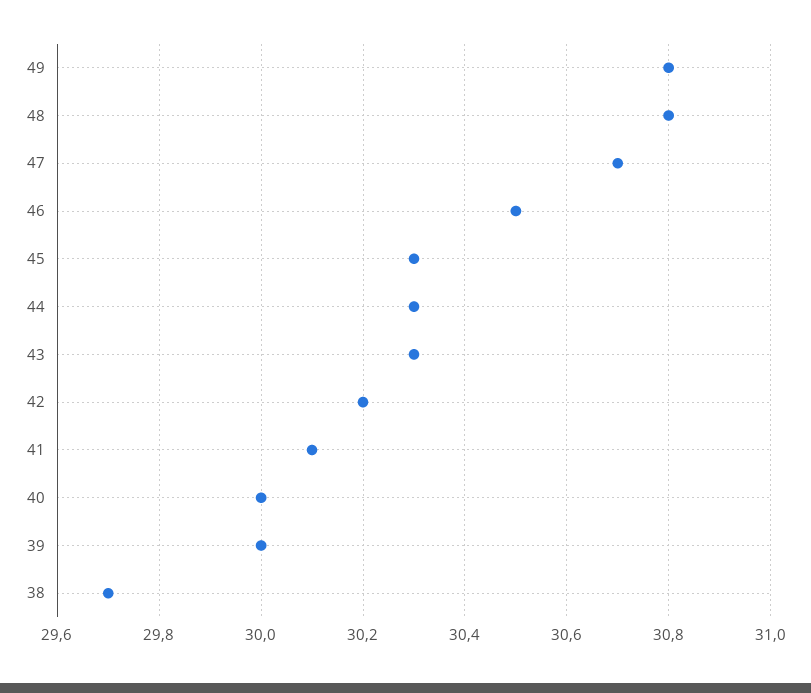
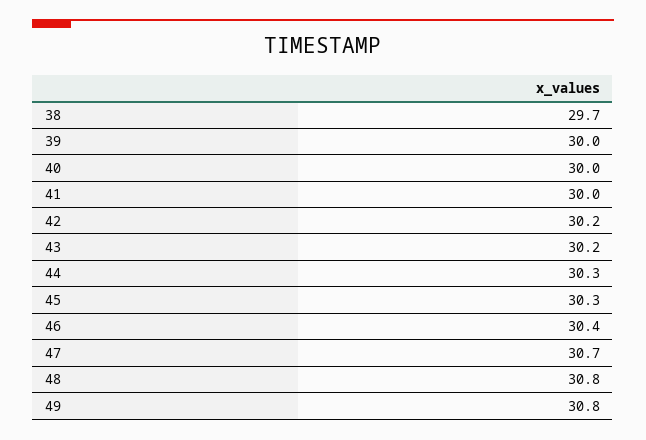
  {
    "49": 30.8,
    "48": 30.8,
    "47": 30.7,
-   "46": 30.5,
+   "46": 30.4,
    "45": 30.3,
    "44": 30.3,
-   "43": 30.3,
+   "43": 30.2,
    "42": 30.2,
-   "41": 30.1,
+   "41": 30,
    "40": 30,
    "39": 30,
    "38": 29.7
  }

